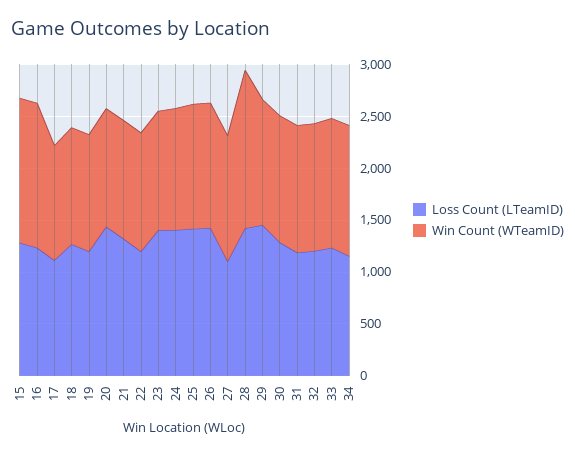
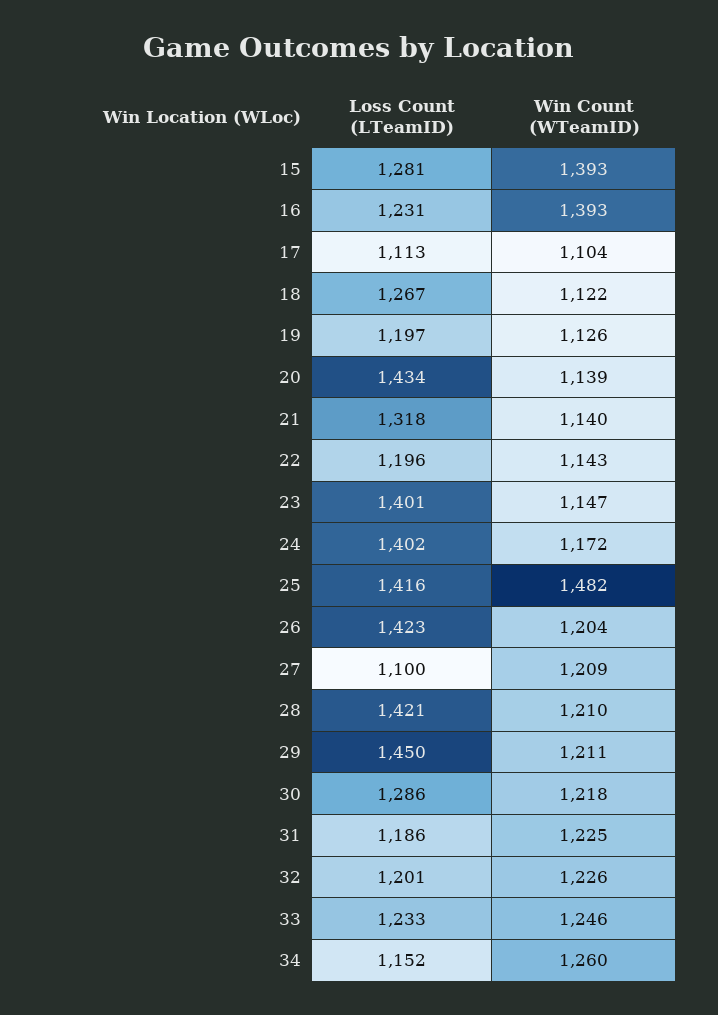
  {
    "Loss Count (LTeamID)": {
      "15": 1281,
      "16": 1231,
      "17": 1113,
      "18": 1267,
      "19": 1197,
      "20": 1434,
      "21": 1318,
      "22": 1196,
      "23": 1401,
      "24": 1402,
      "25": 1416,
      "26": 1423,
      "27": 1100,
      "28": 1421,
      "29": 1450,
      "30": 1286,
      "31": 1186,
      "32": 1201,
      "33": 1233,
      "34": 1152
    },
    "Win Count (WTeamID)": {
      "15": 1393,
      "16": 1393,
      "17": 1104,
      "18": 1122,
      "19": 1126,
      "20": 1139,
      "21": 1140,
      "22": 1143,
      "23": 1147,
      "24": 1172,
-     "25": 1200,
+     "25": 1482,
      "26": 1204,
      "27": 1209,
-     "28": 1500,
+     "28": 1210,
      "29": 1211,
      "30": 1218,
      "31": 1225,
      "32": 1226,
      "33": 1246,
      "34": 1260
    }
  }

